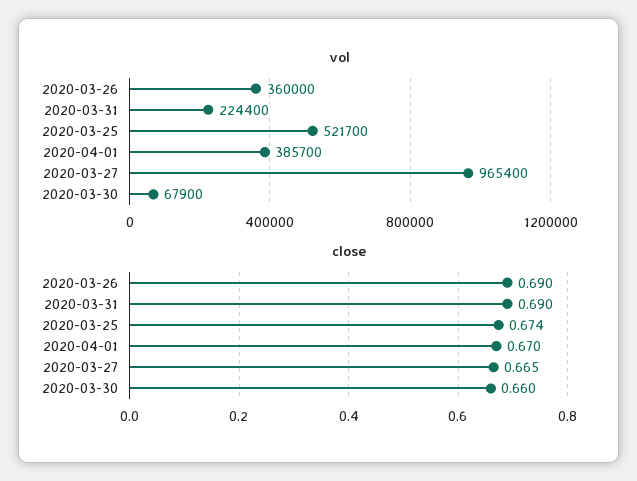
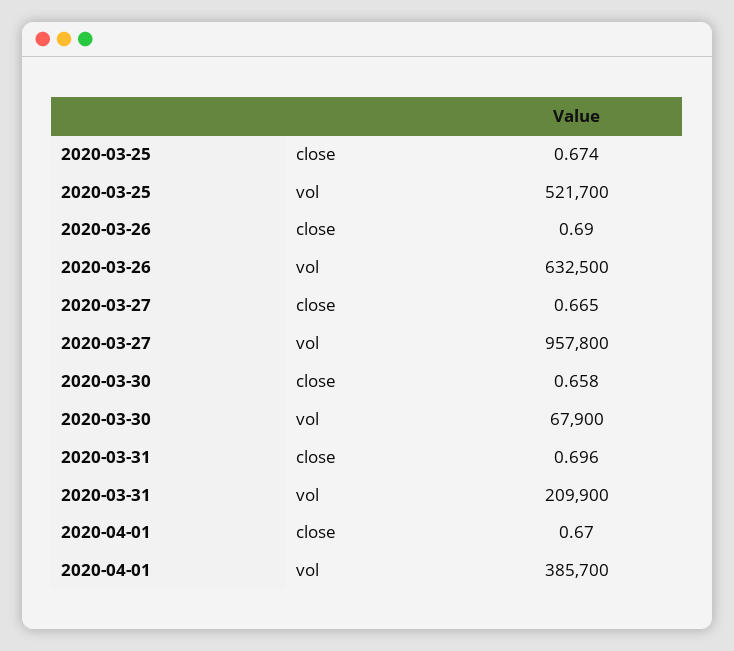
  {
    "vol": {
-     "2020-03-26": 360000,
+     "2020-03-26": 632500,
-     "2020-03-31": 224400,
+     "2020-03-31": 209900,
      "2020-03-25": 521700,
      "2020-04-01": 385700,
-     "2020-03-27": 965400,
+     "2020-03-27": 957800,
      "2020-03-30": 67900
    },
    "close": {
      "2020-03-26": 0.69,
-     "2020-03-31": 0.69,
+     "2020-03-31": 0.696,
      "2020-03-25": 0.674,
      "2020-04-01": 0.67,
      "2020-03-27": 0.665,
-     "2020-03-30": 0.66
+     "2020-03-30": 0.658
    }
  }

